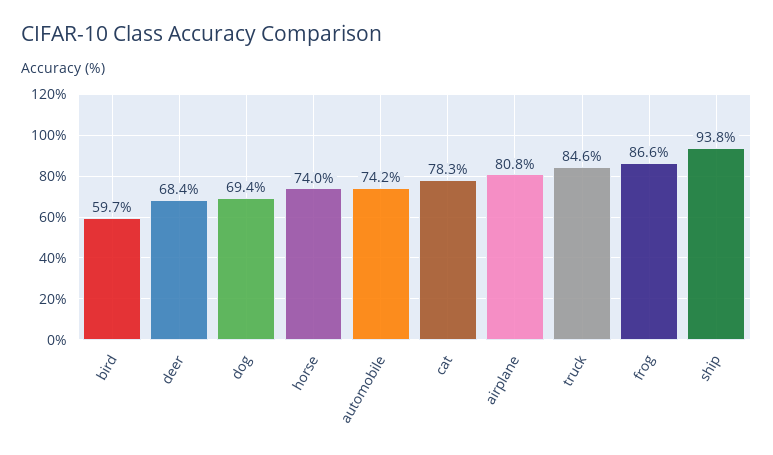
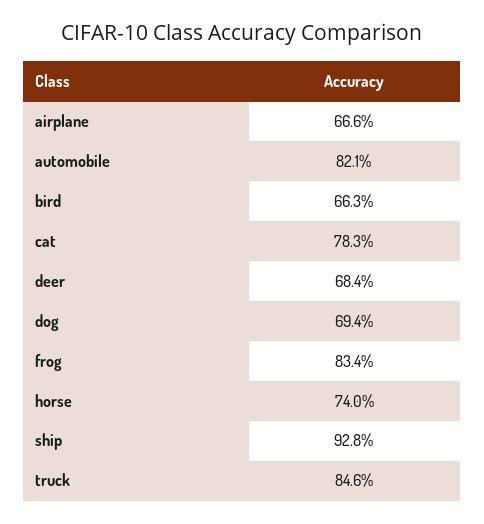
  {
-   "bird": 59.7,
+   "bird": 66.3,
    "deer": 68.4,
    "dog": 69.4,
    "horse": 74,
-   "automobile": 74.2,
+   "automobile": 82.1,
    "cat": 78.3,
-   "airplane": 80.8,
+   "airplane": 66.6,
    "truck": 84.6,
-   "frog": 86.6,
+   "frog": 83.4,
-   "ship": 93.8
+   "ship": 92.8
  }

